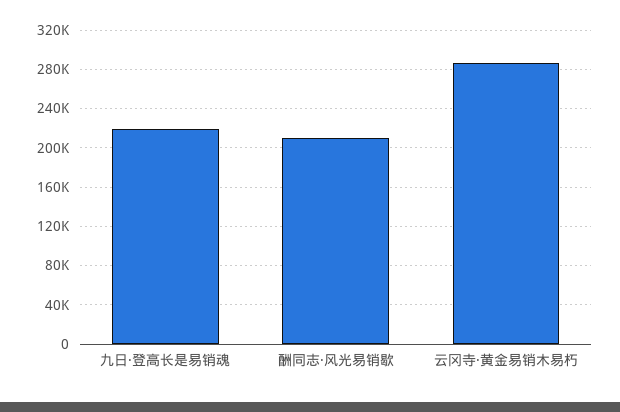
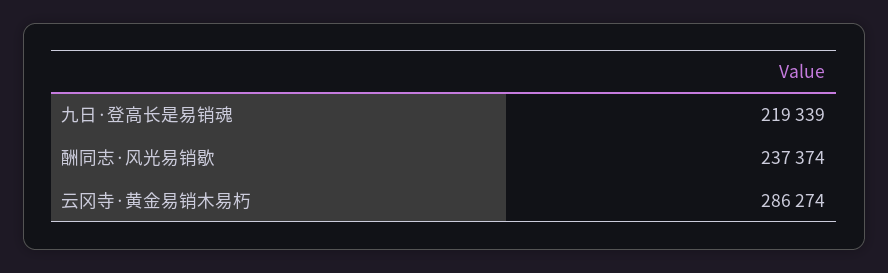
  {
    "九日·登高长是易销魂": 219339,
-   "酬同志·风光易销歇": 210000,
+   "酬同志·风光易销歇": 237374,
    "云冈寺·黄金易销木易朽": 286274
  }

